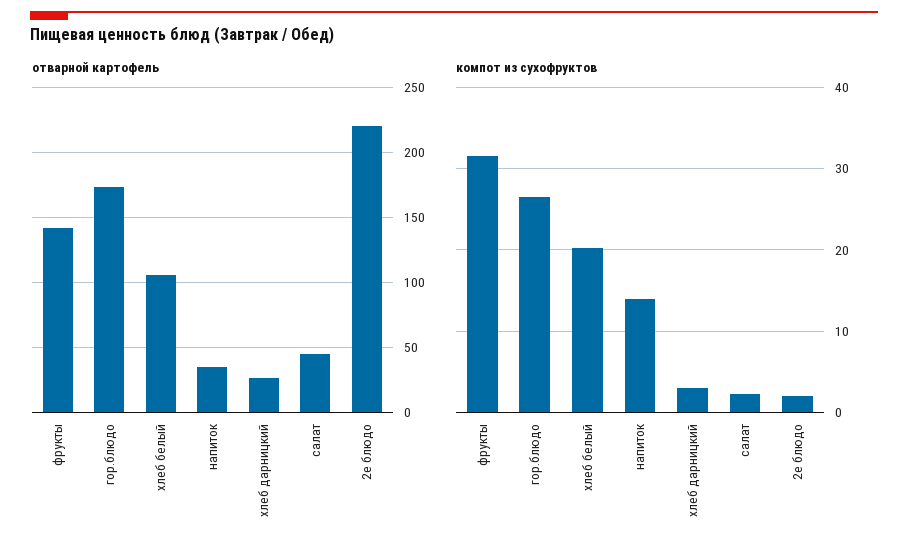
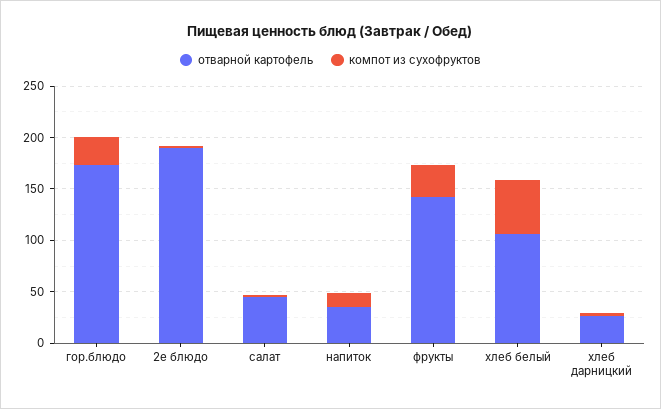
  {
    "отварной картофель": {
      "фрукты": 140,
      "гор.блюдо": 175,
      "хлеб белый": 105,
      "напиток": 35,
      "хлеб дарницкий": 25,
      "салат": 45,
-     "2е блюдо": 220
+     "2е блюдо": 190
    },
    "компот из сухофруктов": {
      "фрукты": 32,
      "гор.блюдо": 27,
-     "хлеб белый": 20,
+     "хлеб белый": 50,
      "напиток": 14,
      "хлеб дарницкий": 3,
      "салат": 2,
      "2е блюдо": 2
    }
  }

